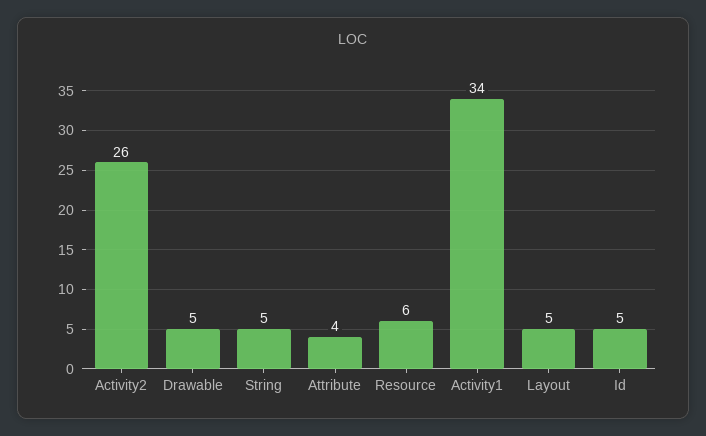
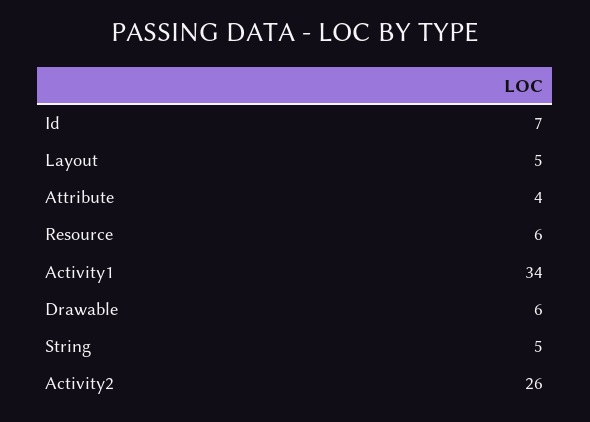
  {
    "Activity2": 26,
-   "Drawable": 5,
+   "Drawable": 6,
    "String": 5,
    "Attribute": 4,
    "Resource": 6,
    "Activity1": 34,
    "Layout": 5,
-   "Id": 5
+   "Id": 7
  }

